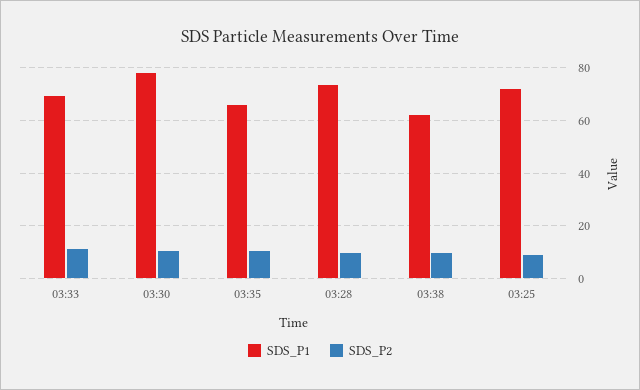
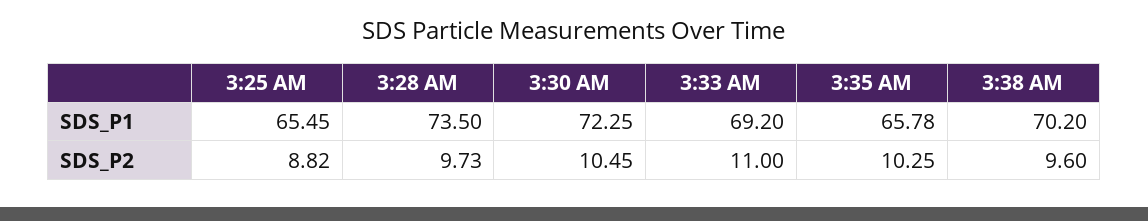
  {
    "SDS_P1": {
      "03:33": 69.2,
-     "03:30": 77.5,
+     "03:30": 72.25,
      "03:35": 65.78,
      "03:28": 73.5,
-     "03:38": 62.5,
+     "03:38": 70.2,
-     "03:25": 72.5
+     "03:25": 65.45
    },
    "SDS_P2": {
      "03:33": 11,
      "03:30": 10.45,
      "03:35": 10.25,
      "03:28": 9.73,
      "03:38": 9.6,
      "03:25": 8.82
    }
  }

